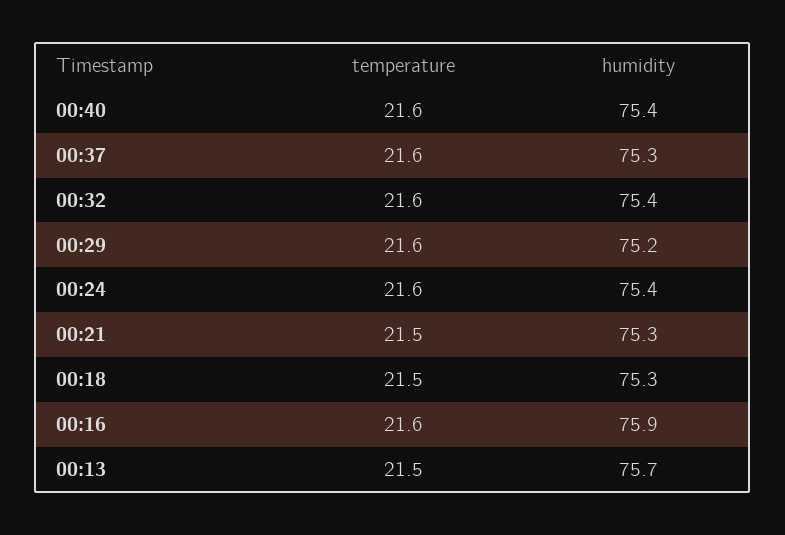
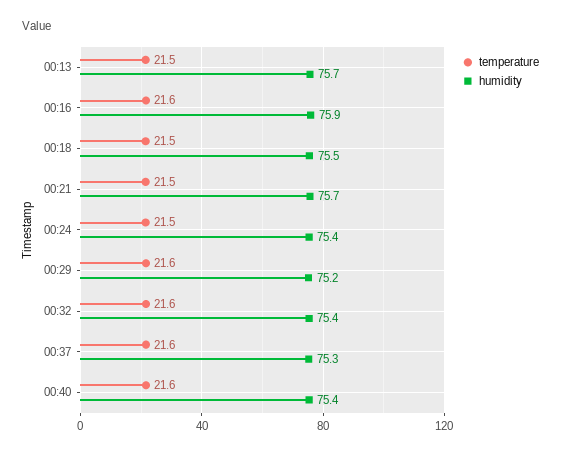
  {
    "temperature": {
      "00:40": 21.6,
      "00:37": 21.6,
      "00:32": 21.6,
      "00:29": 21.6,
-     "00:24": 21.6,
+     "00:24": 21.5,
      "00:21": 21.5,
      "00:18": 21.5,
      "00:16": 21.6,
      "00:13": 21.5
    },
    "humidity": {
      "00:40": 75.4,
      "00:37": 75.3,
      "00:32": 75.4,
      "00:29": 75.2,
      "00:24": 75.4,
-     "00:21": 75.3,
+     "00:21": 75.7,
-     "00:18": 75.3,
+     "00:18": 75.5,
      "00:16": 75.9,
      "00:13": 75.7
    }
  }

